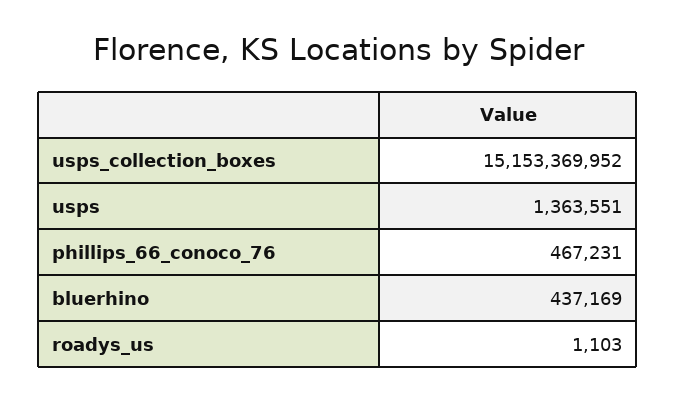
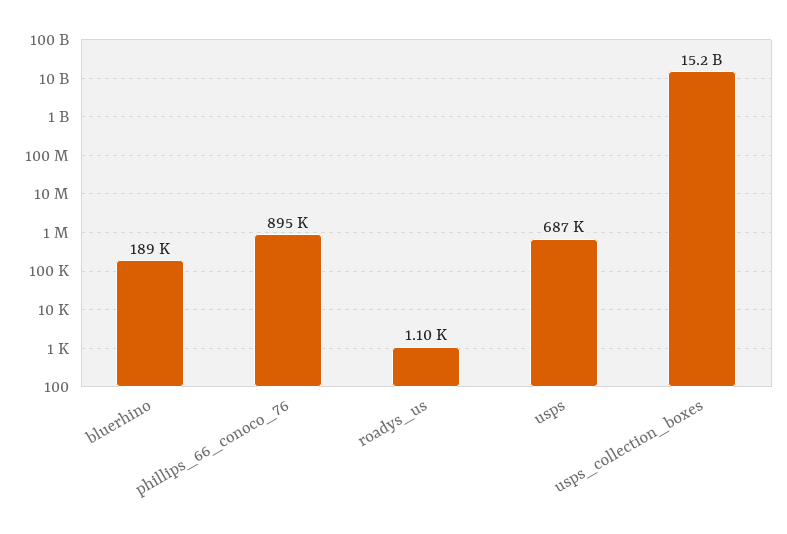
  {
    "usps_collection_boxes": 15153369952,
-   "usps": 1363551,
+   "usps": 687000,
-   "phillips_66_conoco_76": 467231,
+   "phillips_66_conoco_76": 895000,
-   "bluerhino": 437169,
+   "bluerhino": 189000,
    "roadys_us": 1103
  }

